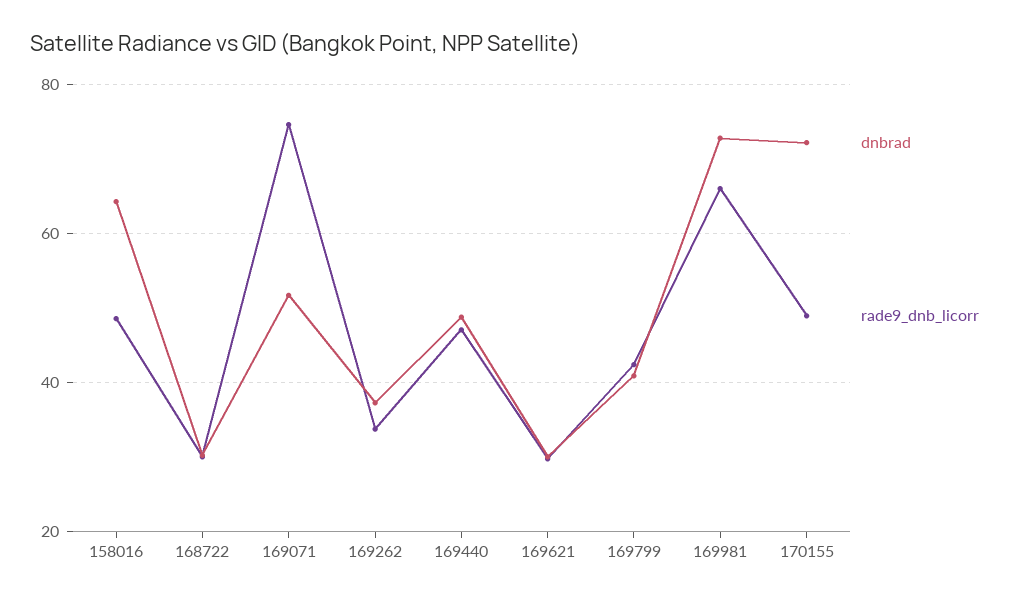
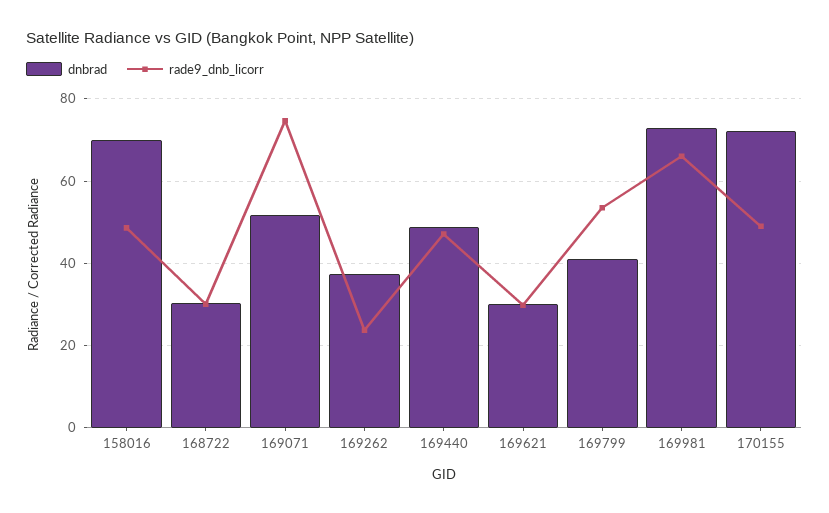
  {
    "dnbrad": {
-     "158016": 64,
+     "158016": 70,
      "168722": 30,
      "169071": 52,
      "169262": 38,
      "169440": 48,
      "169621": 30,
      "169799": 40,
      "169981": 72,
      "170155": 72
    },
    "rade9_dnb_licorr": {
      "158016": 48,
      "168722": 30,
      "169071": 74,
-     "169262": 34,
+     "169262": 24,
      "169440": 48,
      "169621": 30,
-     "169799": 42,
+     "169799": 54,
      "169981": 66,
      "170155": 50
    }
  }

